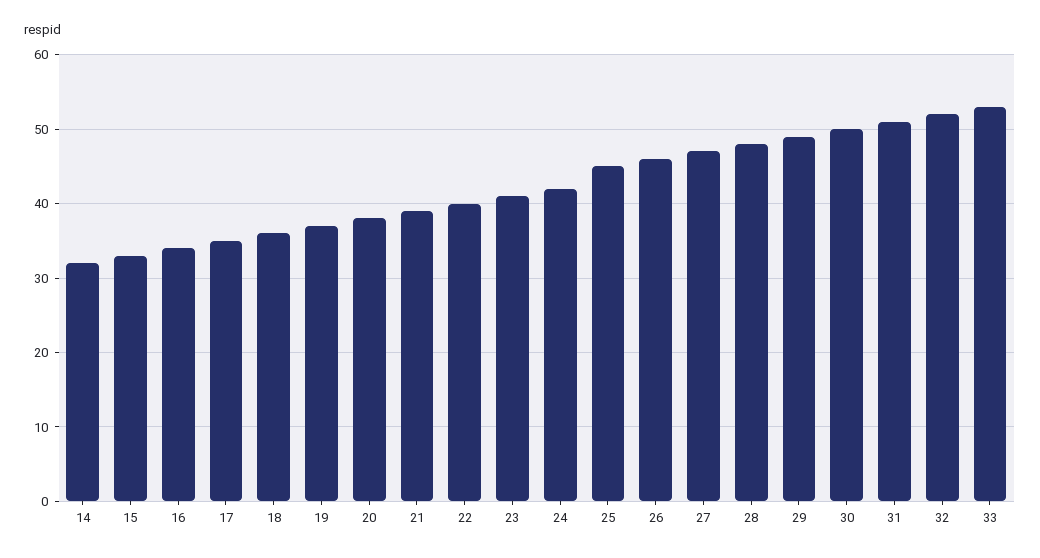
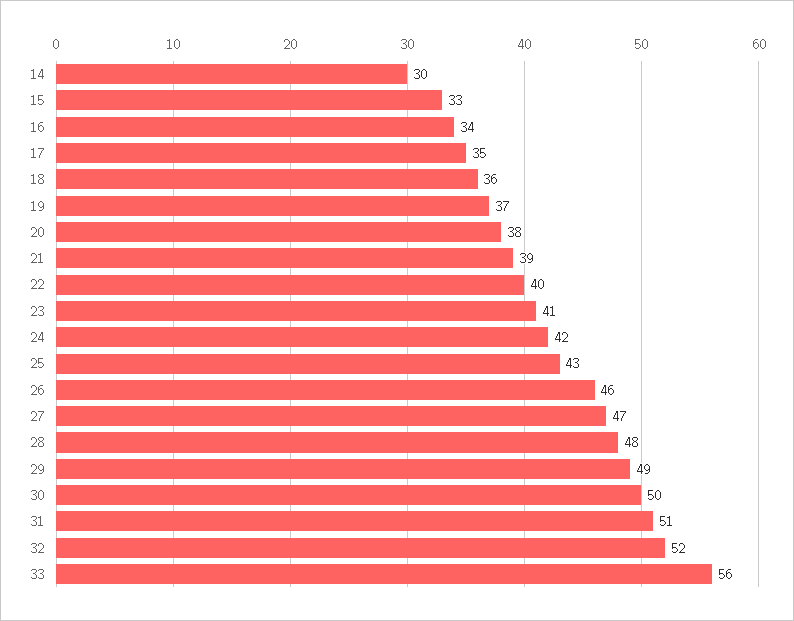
  {
-   "14": 32,
+   "14": 30,
    "15": 33,
    "16": 34,
    "17": 35,
    "18": 36,
    "19": 37,
    "20": 38,
    "21": 39,
    "22": 40,
    "23": 41,
    "24": 42,
-   "25": 45,
+   "25": 43,
    "26": 46,
    "27": 47,
    "28": 48,
    "29": 49,
    "30": 50,
    "31": 51,
    "32": 52,
-   "33": 53
+   "33": 56
  }

